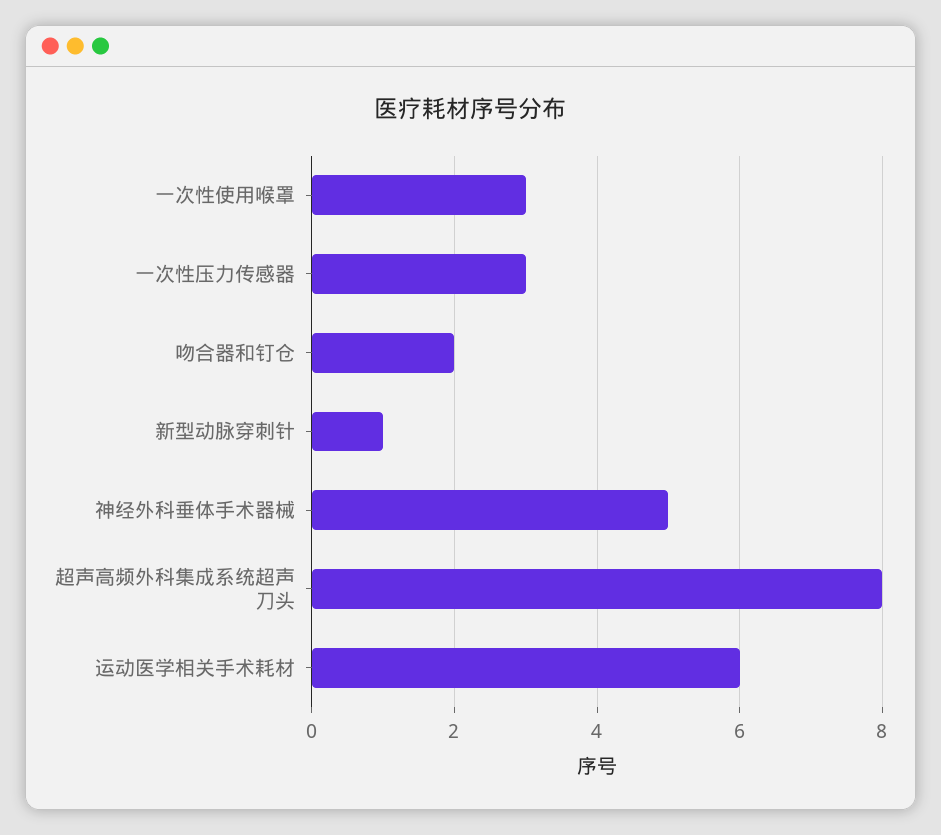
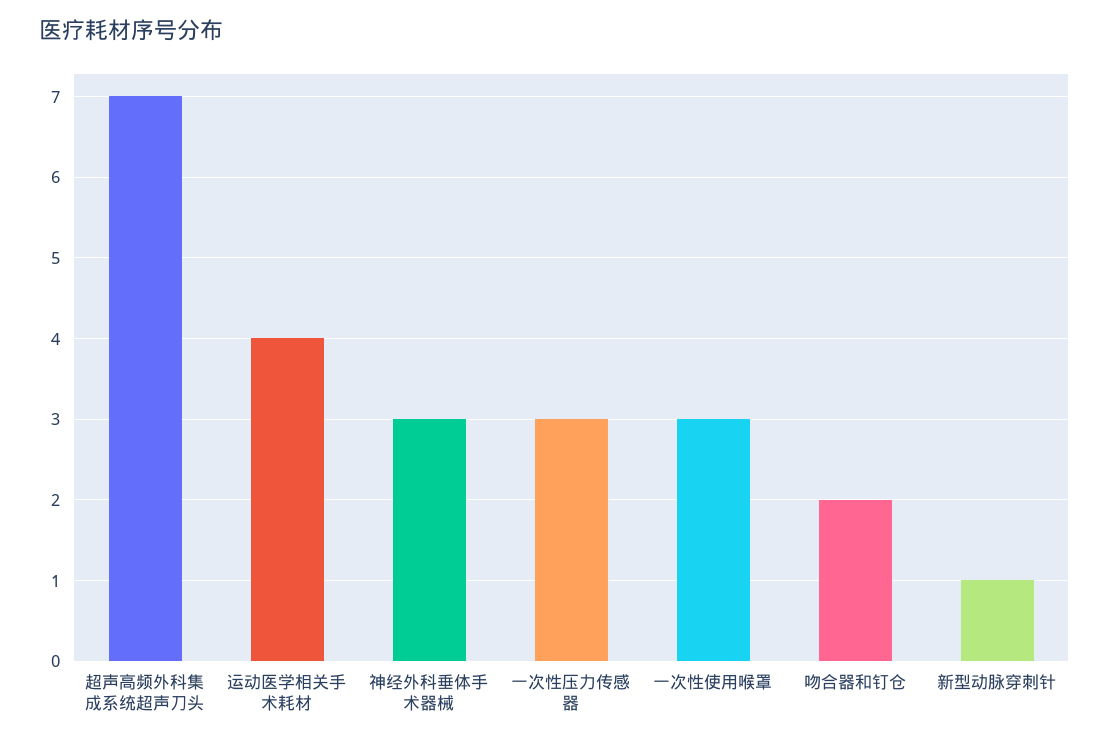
  {
    "一次性使用喉罩": 3,
    "一次性压力传感器": 3,
    "吻合器和钉仓": 2,
    "新型动脉穿刺针": 1,
-   "神经外科垂体手术器械": 5,
+   "神经外科垂体手术器械": 3,
-   "超声高频外科集成系统超声刀头": 8,
+   "超声高频外科集成系统超声刀头": 7,
-   "运动医学相关手术耗材": 6
+   "运动医学相关手术耗材": 4
  }

